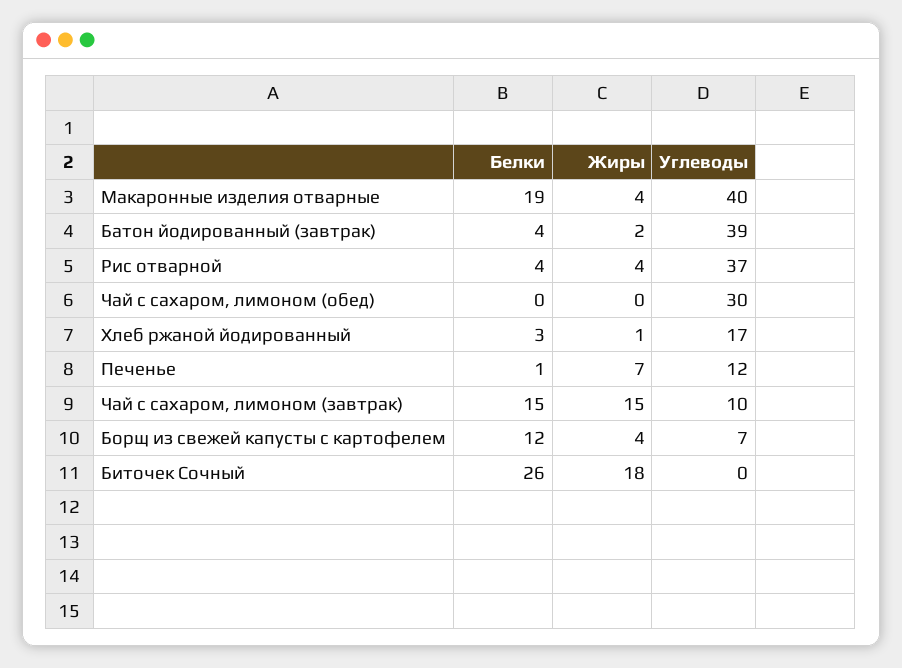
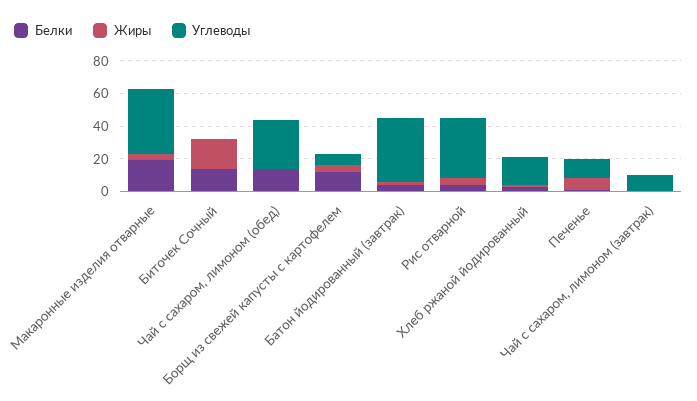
  {
    "Белки": {
      "Макаронные изделия отварные": 19,
      "Батон йодированный (завтрак)": 4,
      "Рис отварной": 4,
-     "Чай с сахаром, лимоном (обед)": 0,
+     "Чай с сахаром, лимоном (обед)": 15,
      "Хлеб ржаной йодированный": 3,
      "Печенье": 1,
-     "Чай с сахаром, лимоном (завтрак)": 15,
+     "Чай с сахаром, лимоном (завтрак)": 0,
      "Борщ из свежей капусты с картофелем": 12,
-     "Биточек Сочный": 26
+     "Биточек Сочный": 15
    },
    "Жиры": {
      "Макаронные изделия отварные": 4,
      "Батон йодированный (завтрак)": 2,
      "Рис отварной": 4,
      "Чай с сахаром, лимоном (обед)": 0,
      "Хлеб ржаной йодированный": 1,
      "Печенье": 7,
-     "Чай с сахаром, лимоном (завтрак)": 15,
+     "Чай с сахаром, лимоном (завтрак)": 0,
      "Борщ из свежей капусты с картофелем": 4,
      "Биточек Сочный": 18
    },
    "Углеводы": {
      "Макаронные изделия отварные": 40,
      "Батон йодированный (завтрак)": 39,
      "Рис отварной": 37,
      "Чай с сахаром, лимоном (обед)": 30,
      "Хлеб ржаной йодированный": 17,
      "Печенье": 12,
      "Чай с сахаром, лимоном (завтрак)": 10,
      "Борщ из свежей капусты с картофелем": 7,
      "Биточек Сочный": 0
    }
  }

